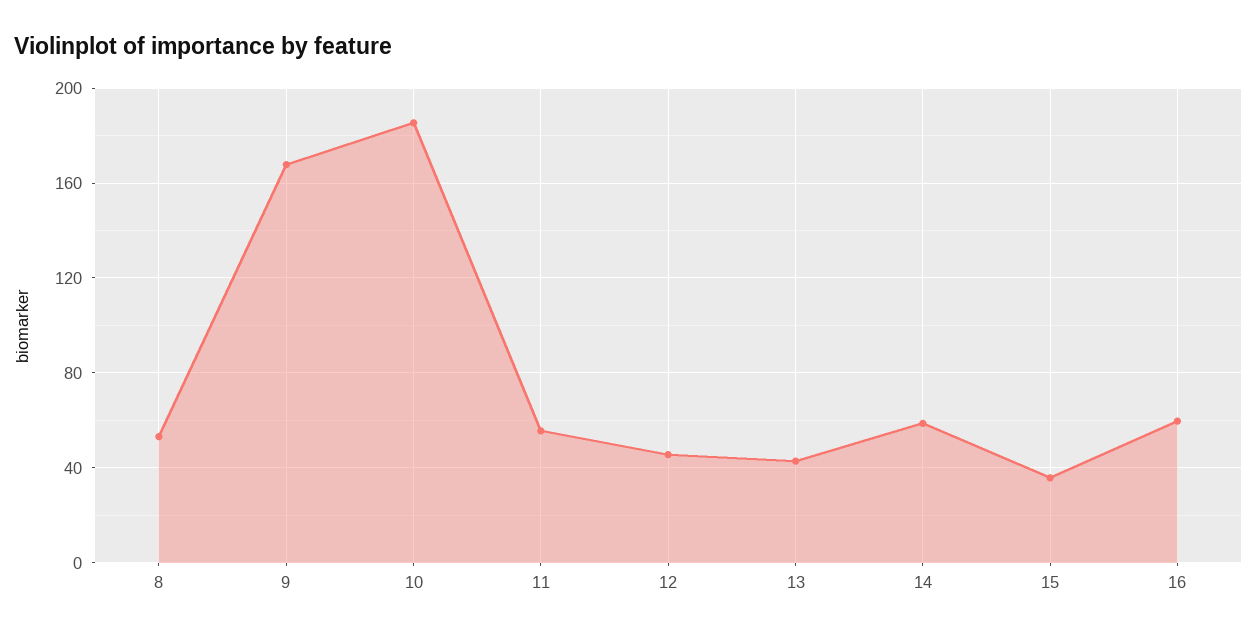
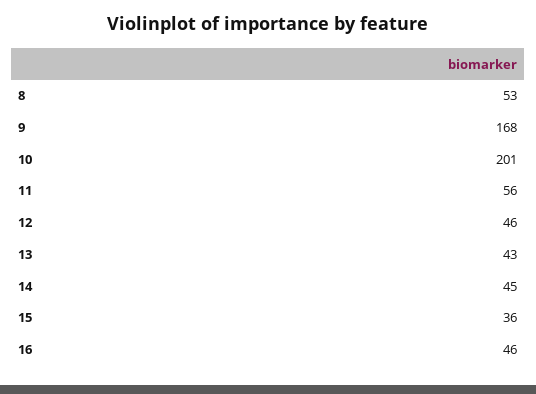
  {
    "8": 53,
    "9": 168,
-   "10": 185,
+   "10": 201,
    "11": 56,
    "12": 46,
    "13": 43,
-   "14": 60,
+   "14": 45,
    "15": 36,
-   "16": 60
+   "16": 46
  }

